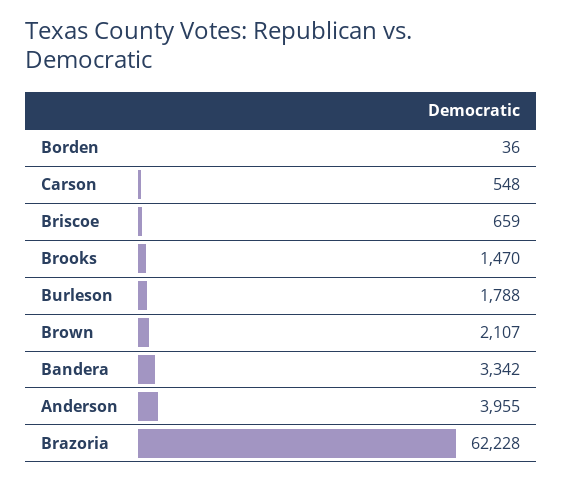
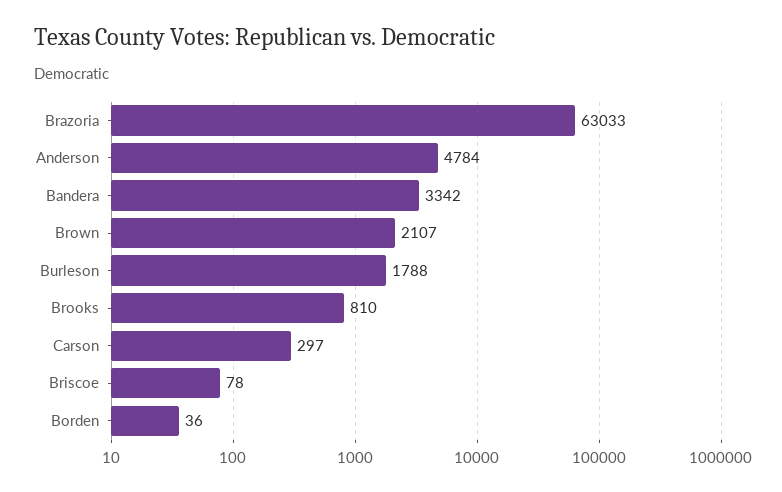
  {
    "Borden": 36,
-   "Carson": 548,
+   "Carson": 297,
-   "Briscoe": 659,
+   "Briscoe": 78,
-   "Brooks": 1470,
+   "Brooks": 810,
    "Burleson": 1788,
    "Brown": 2107,
    "Bandera": 3342,
-   "Anderson": 3955,
+   "Anderson": 4784,
-   "Brazoria": 62228
+   "Brazoria": 63033
  }

